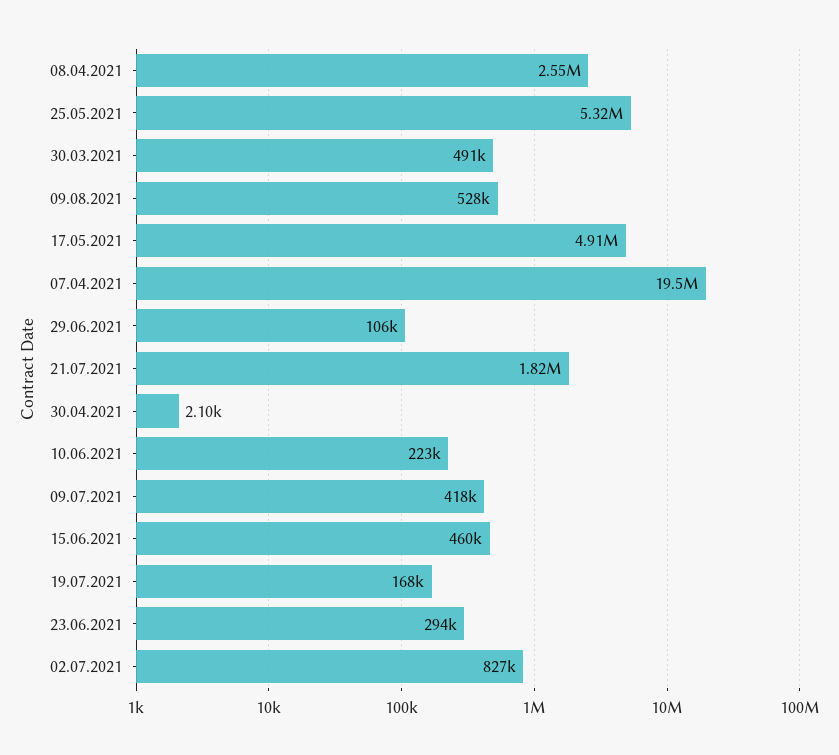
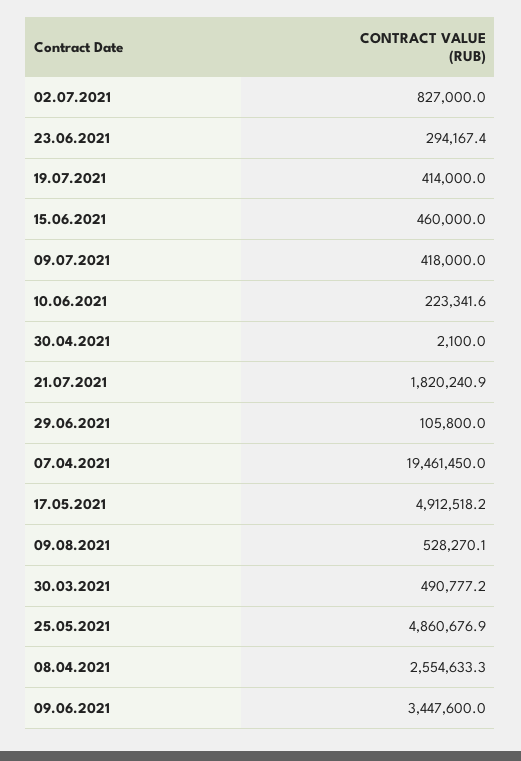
  {
    "08.04.2021": 2554633.3,
-   "25.05.2021": 5320000,
+   "25.05.2021": 4860676.9,
    "30.03.2021": 490777.2,
    "09.08.2021": 528270.1,
    "17.05.2021": 4912518.2,
    "07.04.2021": 19461450,
    "29.06.2021": 105800,
    "21.07.2021": 1820240.9,
    "30.04.2021": 2100,
    "10.06.2021": 223341.6,
    "09.07.2021": 418000,
    "15.06.2021": 460000,
-   "19.07.2021": 168000,
+   "19.07.2021": 414000,
    "23.06.2021": 294167.4,
-   "02.07.2021": 827000
+   "02.07.2021": 827000,
+   "09.06.2021": 3447600
  }

